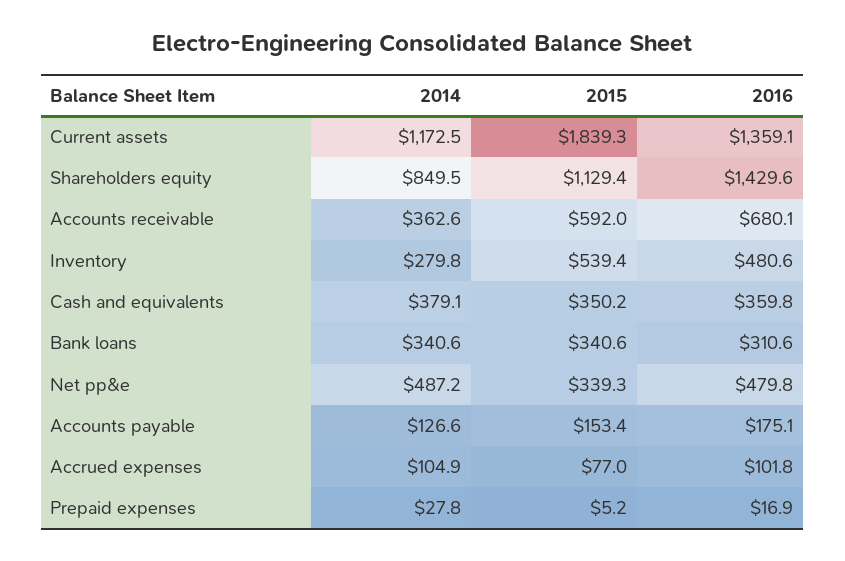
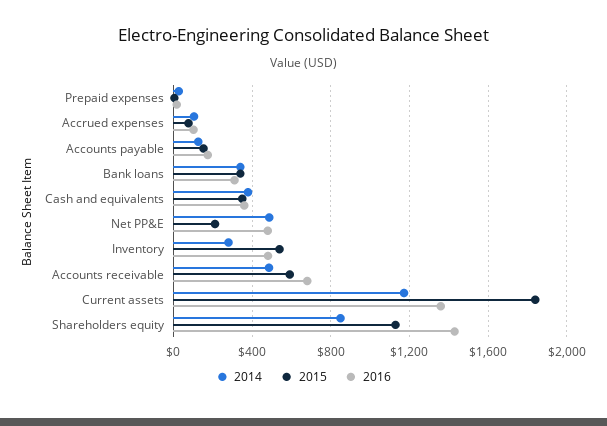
  {
    "2014": {
      "Current assets": 1172.5,
      "Shareholders equity": 849.5,
-     "Accounts receivable": 362.6,
+     "Accounts receivable": 500,
      "Inventory": 279.8,
      "Cash and equivalents": 379.1,
      "Bank loans": 340.6,
      "Net pp&e": 487.2,
      "Accounts payable": 126.6,
      "Accrued expenses": 104.9,
      "Prepaid expenses": 27.8
    },
    "2015": {
      "Current assets": 1839.3,
      "Shareholders equity": 1129.4,
      "Accounts receivable": 592,
      "Inventory": 539.4,
      "Cash and equivalents": 350.2,
      "Bank loans": 340.6,
-     "Net pp&e": 339.3,
+     "Net pp&e": 200,
      "Accounts payable": 153.4,
      "Accrued expenses": 77,
      "Prepaid expenses": 5.2
    },
    "2016": {
      "Current assets": 1359.1,
      "Shareholders equity": 1429.6,
      "Accounts receivable": 680.1,
      "Inventory": 480.6,
      "Cash and equivalents": 359.8,
      "Bank loans": 310.6,
      "Net pp&e": 479.8,
      "Accounts payable": 175.1,
      "Accrued expenses": 101.8,
      "Prepaid expenses": 16.9
    }
  }

